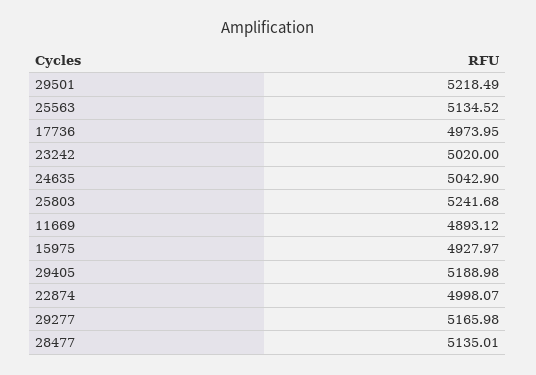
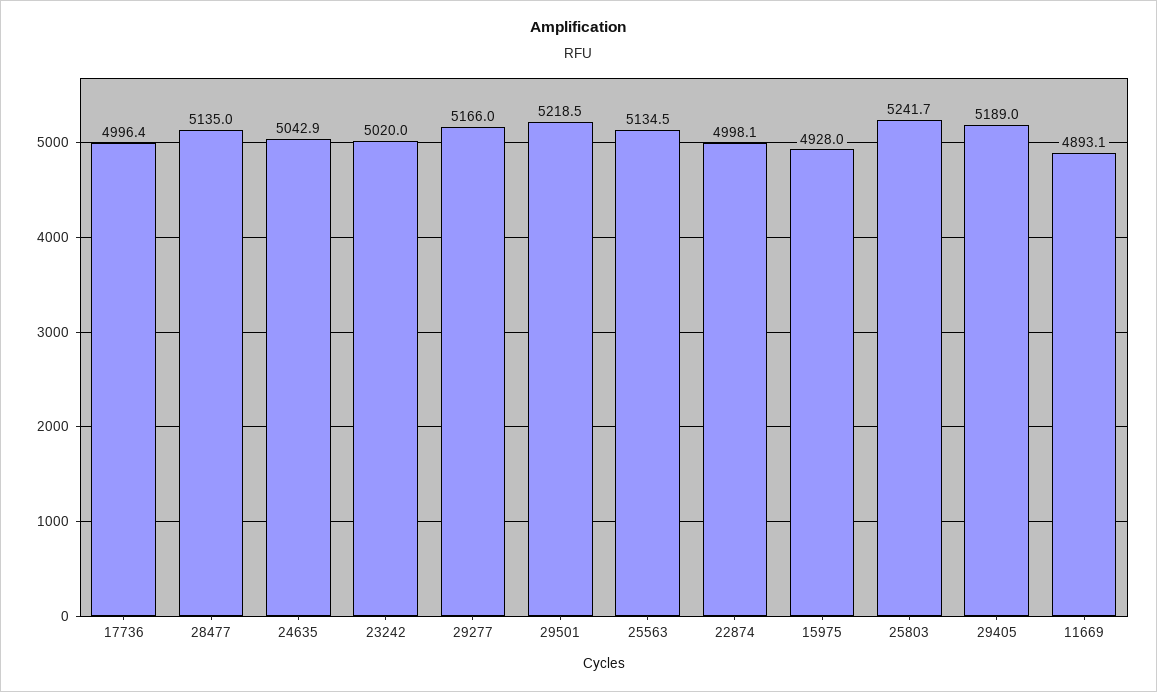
  {
    "29501": 5218.49,
    "25563": 5134.52,
-   "17736": 4973.95,
+   "17736": 4996.4,
    "23242": 5020,
    "24635": 5042.9,
    "25803": 5241.68,
    "11669": 4893.12,
    "15975": 4927.97,
    "29405": 5188.98,
    "22874": 4998.07,
    "29277": 5165.98,
    "28477": 5135.01
  }

